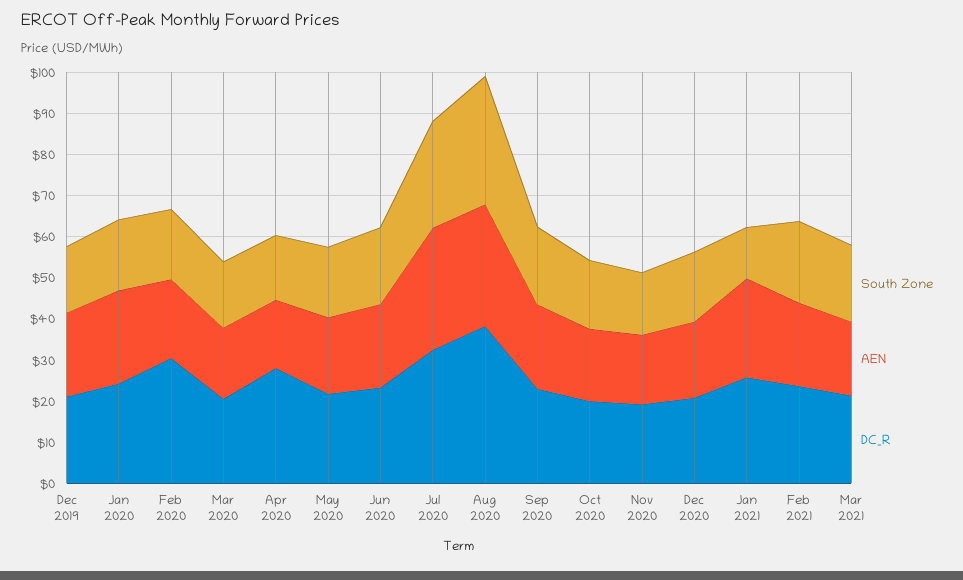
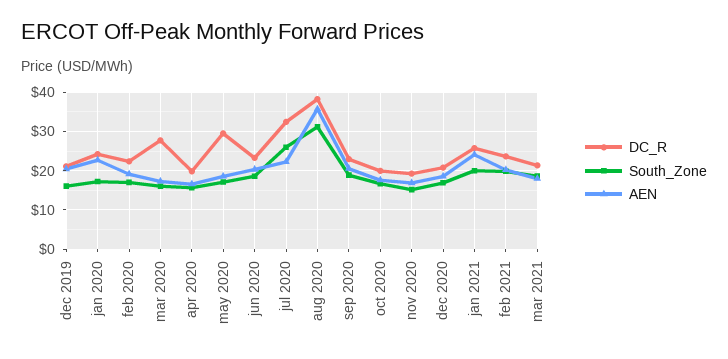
  {
    "South Zone": {
      "Dec 2019": 16,
      "Jan 2020": 18,
      "Feb 2020": 18,
      "Mar 2020": 16,
      "Apr 2020": 16,
      "May 2020": 18,
      "Jun 2020": 18,
      "Jul 2020": 26,
      "Aug 2020": 32,
      "Sep 2020": 18,
      "Oct 2020": 16,
      "Nov 2020": 16,
      "Dec 2020": 16,
-     "Jan 2021": 12,
+     "Jan 2021": 20,
      "Feb 2021": 20,
      "Mar 2021": 18
    },
    "AEN": {
      "Dec 2019": 20,
      "Jan 2020": 22,
      "Feb 2020": 20,
      "Mar 2020": 18,
      "Apr 2020": 16,
      "May 2020": 18,
      "Jun 2020": 20,
-     "Jul 2020": 30,
+     "Jul 2020": 22,
-     "Aug 2020": 30,
+     "Aug 2020": 36,
      "Sep 2020": 20,
      "Oct 2020": 18,
      "Nov 2020": 16,
      "Dec 2020": 18,
      "Jan 2021": 24,
      "Feb 2021": 20,
      "Mar 2021": 18
    },
    "DC_R": {
      "Dec 2019": 22,
      "Jan 2020": 24,
-     "Feb 2020": 30,
+     "Feb 2020": 22,
-     "Mar 2020": 20,
+     "Mar 2020": 28,
-     "Apr 2020": 28,
+     "Apr 2020": 20,
-     "May 2020": 22,
+     "May 2020": 30,
      "Jun 2020": 24,
      "Jul 2020": 32,
      "Aug 2020": 38,
      "Sep 2020": 22,
      "Oct 2020": 20,
      "Nov 2020": 20,
      "Dec 2020": 20,
      "Jan 2021": 26,
      "Feb 2021": 24,
      "Mar 2021": 22
    }
  }

